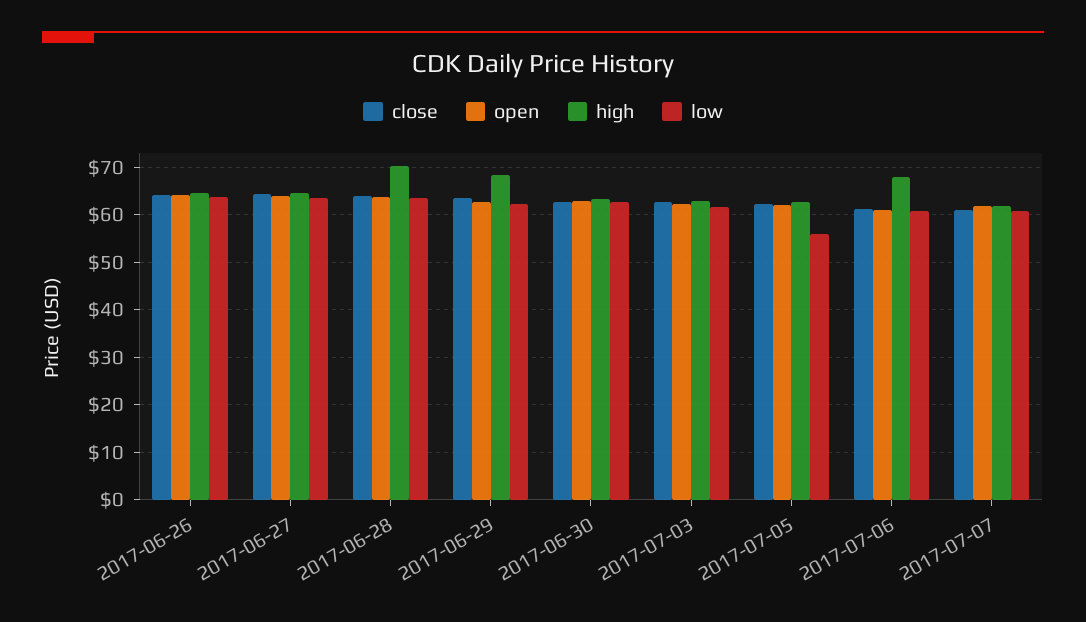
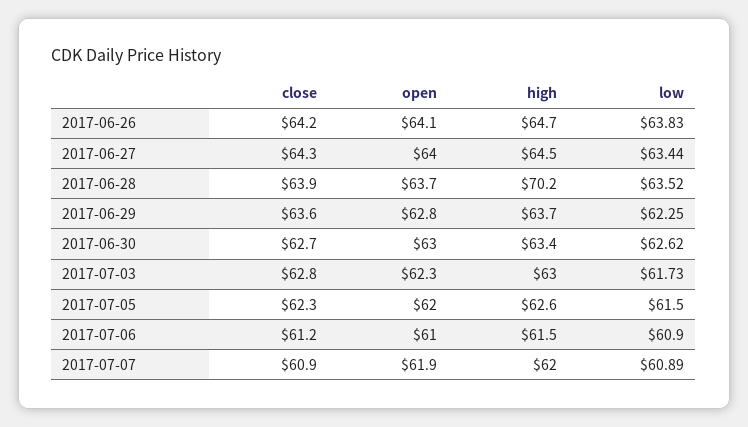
  {
    "close": {
      "2017-06-26": 64.2,
      "2017-06-27": 64.3,
      "2017-06-28": 63.9,
      "2017-06-29": 63.6,
      "2017-06-30": 62.7,
      "2017-07-03": 62.8,
      "2017-07-05": 62.3,
      "2017-07-06": 61.2,
      "2017-07-07": 60.9
    },
    "open": {
      "2017-06-26": 64.1,
      "2017-06-27": 64,
      "2017-06-28": 63.7,
      "2017-06-29": 62.8,
      "2017-06-30": 63,
      "2017-07-03": 62.3,
      "2017-07-05": 62,
      "2017-07-06": 61,
      "2017-07-07": 61.9
    },
    "high": {
      "2017-06-26": 64.7,
      "2017-06-27": 64.5,
      "2017-06-28": 70.2,
-     "2017-06-29": 68,
+     "2017-06-29": 63.7,
      "2017-06-30": 63.4,
      "2017-07-03": 63,
      "2017-07-05": 62.6,
-     "2017-07-06": 68,
+     "2017-07-06": 61.5,
      "2017-07-07": 62
    },
    "low": {
      "2017-06-26": 63.83,
      "2017-06-27": 63.44,
      "2017-06-28": 63.52,
      "2017-06-29": 62.25,
      "2017-06-30": 62.62,
      "2017-07-03": 61.73,
-     "2017-07-05": 56,
+     "2017-07-05": 61.5,
      "2017-07-06": 60.9,
      "2017-07-07": 60.89
    }
  }

